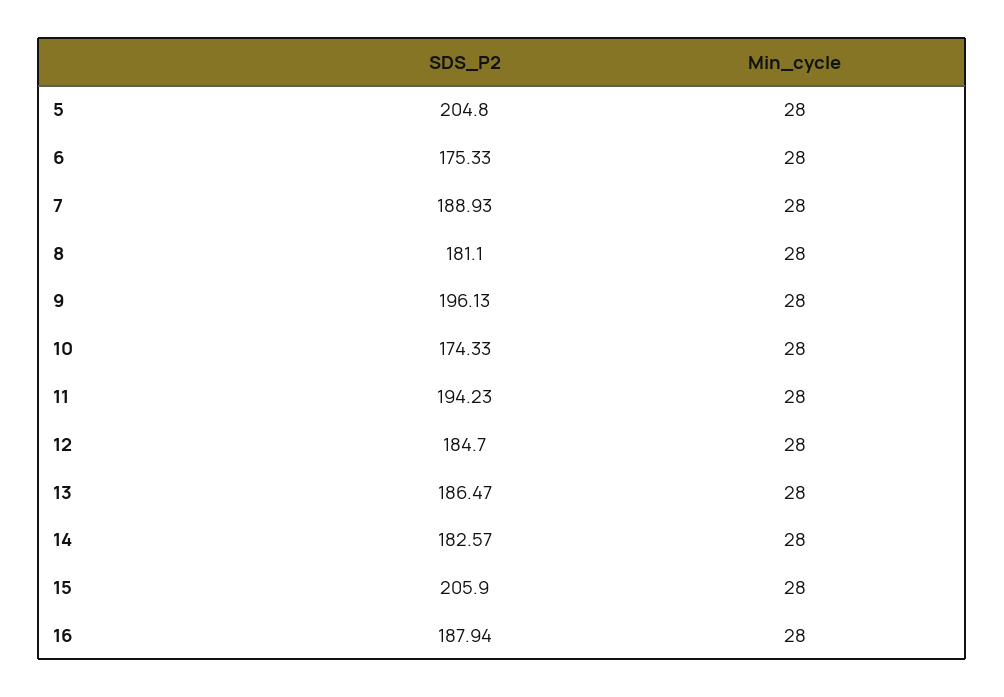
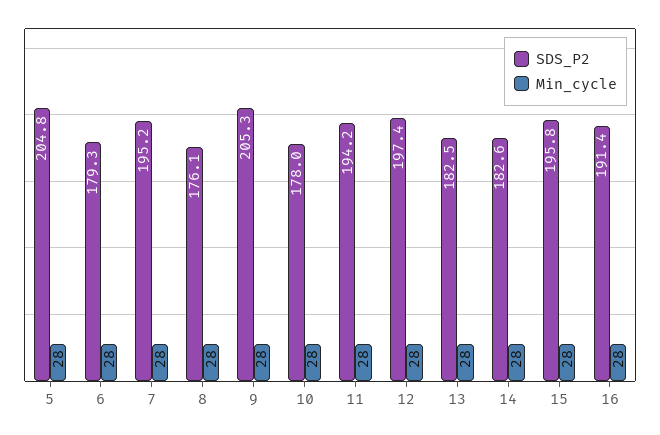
  {
    "SDS_P2": {
      "5": 204.8,
-     "6": 175.33,
+     "6": 179.3,
-     "7": 188.93,
+     "7": 195.2,
-     "8": 181.1,
+     "8": 176.1,
-     "9": 196.13,
+     "9": 205.3,
-     "10": 174.33,
+     "10": 178,
      "11": 194.23,
-     "12": 184.7,
+     "12": 197.4,
-     "13": 186.47,
+     "13": 182.5,
      "14": 182.57,
-     "15": 205.9,
+     "15": 195.8,
-     "16": 187.94
+     "16": 191.4
    },
    "Min_cycle": {
      "5": 28,
      "6": 28,
      "7": 28,
      "8": 28,
      "9": 28,
      "10": 28,
      "11": 28,
      "12": 28,
      "13": 28,
      "14": 28,
      "15": 28,
      "16": 28
    }
  }

